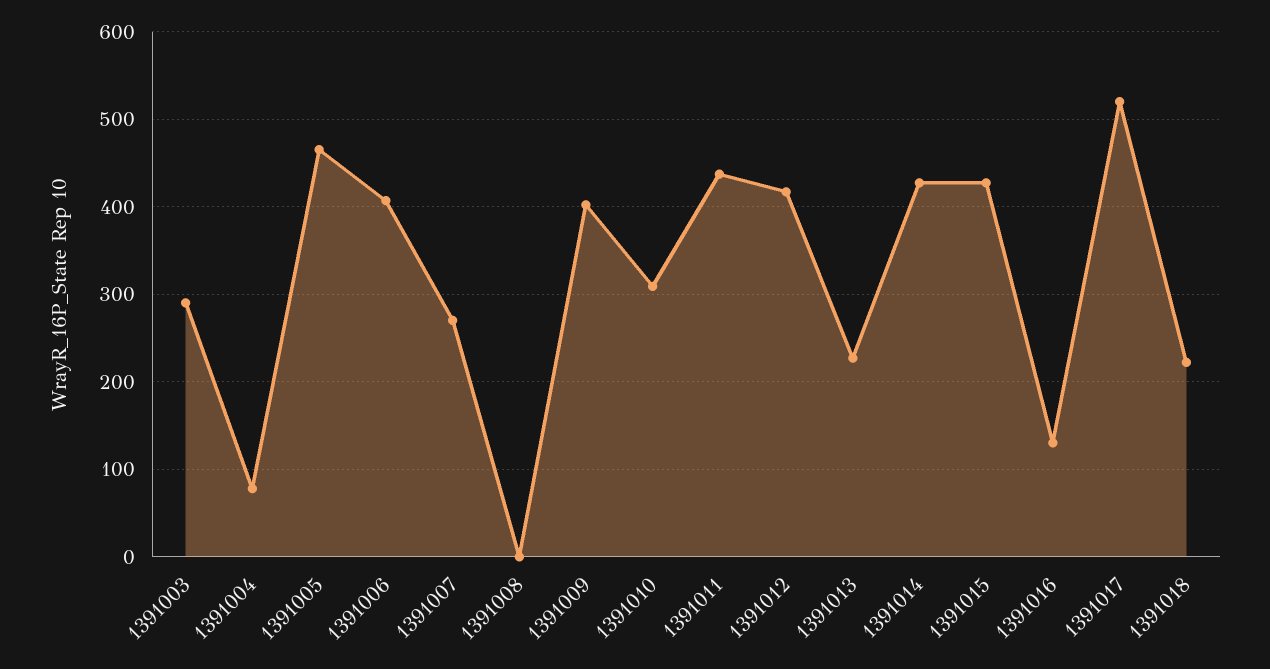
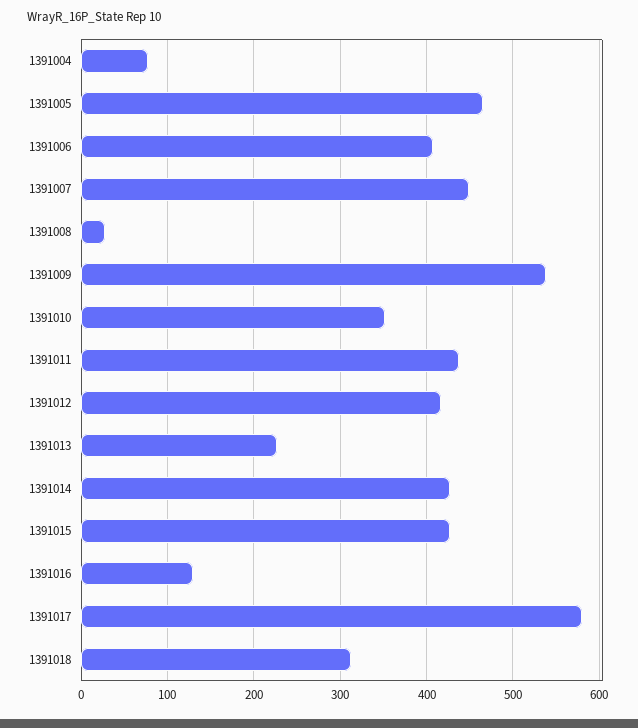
  {
-   "1391003": 290,
    "1391004": 80,
    "1391005": 470,
    "1391006": 410,
-   "1391007": 270,
+   "1391007": 450,
-   "1391008": 0,
+   "1391008": 30,
-   "1391009": 400,
+   "1391009": 540,
-   "1391010": 310,
+   "1391010": 350,
    "1391011": 440,
    "1391012": 420,
    "1391013": 230,
    "1391014": 430,
    "1391015": 430,
    "1391016": 130,
-   "1391017": 520,
+   "1391017": 580,
-   "1391018": 220
+   "1391018": 310
  }

